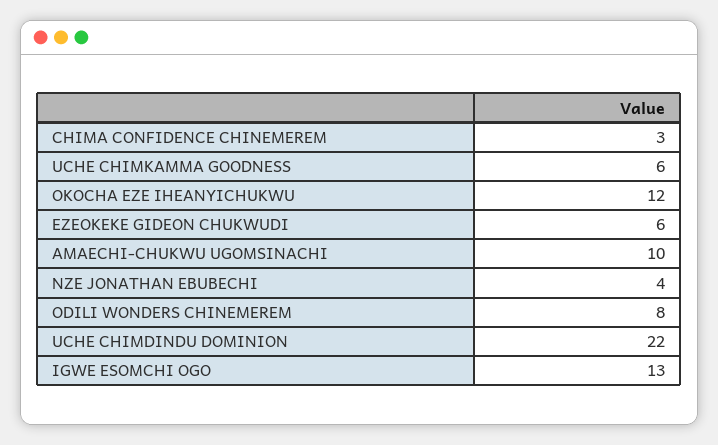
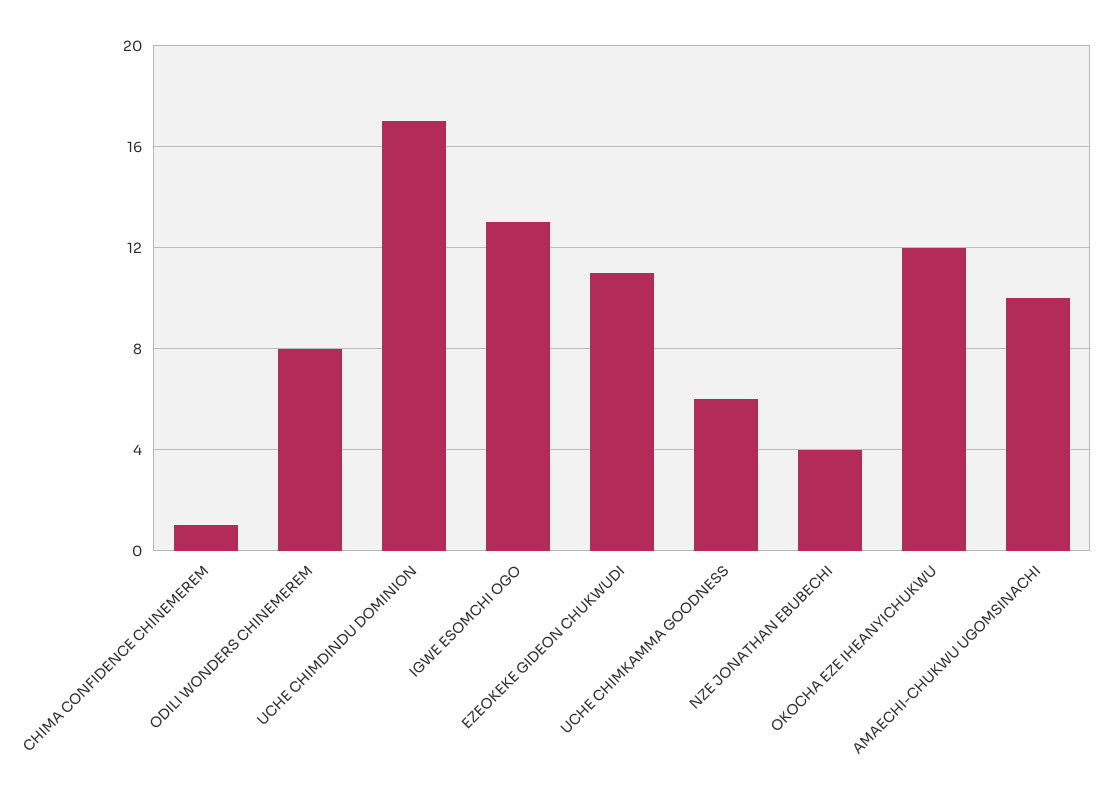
  {
-   "CHIMA CONFIDENCE CHINEMEREM": 3,
+   "CHIMA CONFIDENCE CHINEMEREM": 1,
    "UCHE CHIMKAMMA GOODNESS": 6,
    "OKOCHA EZE IHEANYICHUKWU": 12,
-   "EZEOKEKE GIDEON CHUKWUDI": 6,
+   "EZEOKEKE GIDEON CHUKWUDI": 11,
    "AMAECHI-CHUKWU UGOMSINACHI": 10,
    "NZE JONATHAN EBUBECHI": 4,
    "ODILI WONDERS CHINEMEREM": 8,
-   "UCHE CHIMDINDU DOMINION": 22,
+   "UCHE CHIMDINDU DOMINION": 17,
    "IGWE ESOMCHI OGO": 13
  }

